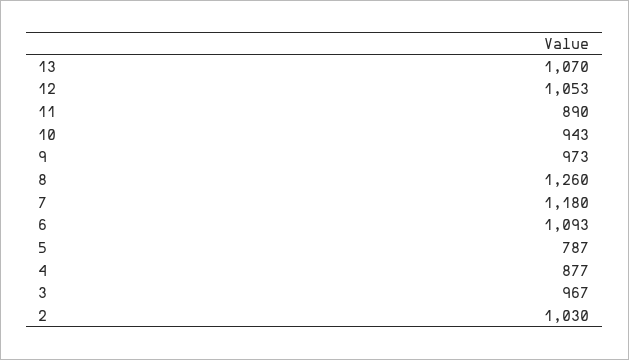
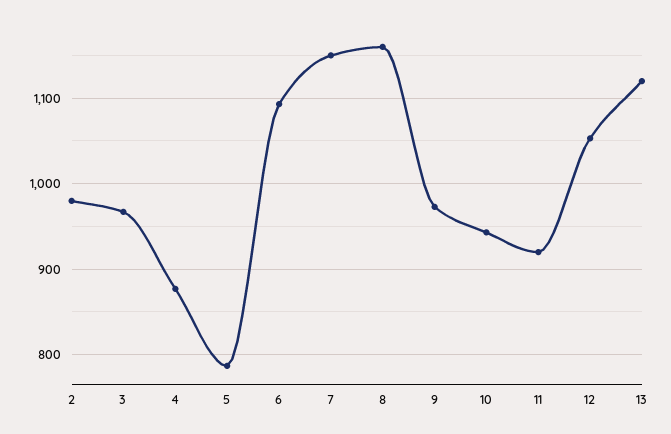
  {
-   "13": 1070,
+   "13": 1120,
    "12": 1053,
-   "11": 890,
+   "11": 920,
    "10": 943,
    "9": 973,
-   "8": 1260,
+   "8": 1160,
-   "7": 1180,
+   "7": 1150,
    "6": 1093,
    "5": 787,
    "4": 877,
    "3": 967,
-   "2": 1030
+   "2": 980
  }

